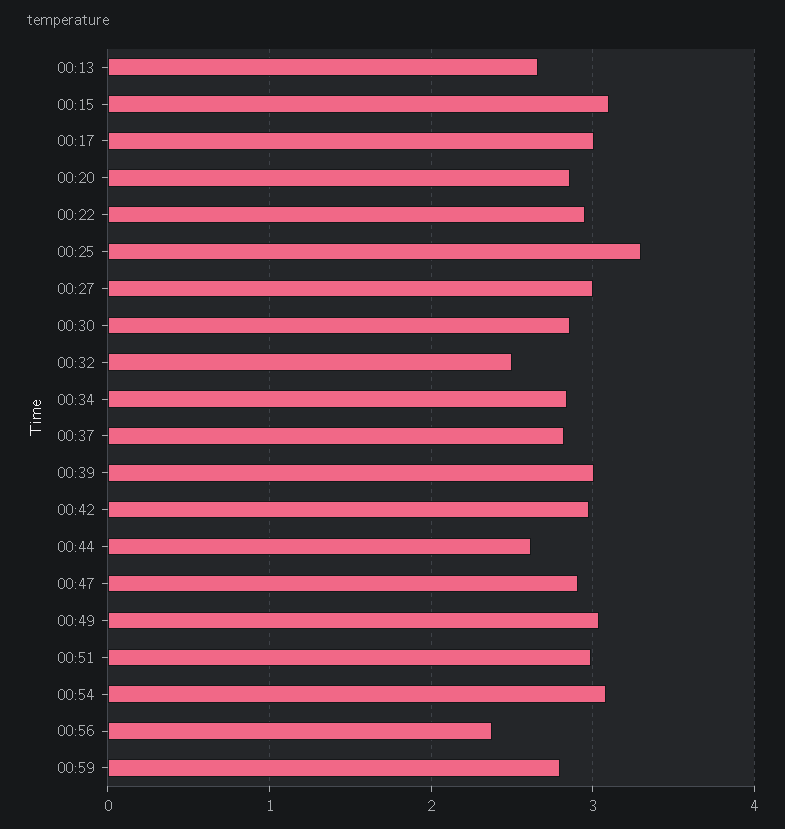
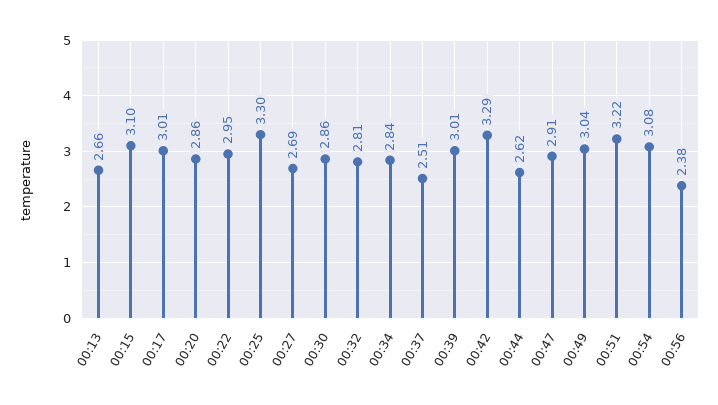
  {
    "00:13": 2.66,
    "00:15": 3.1,
    "00:17": 3.01,
    "00:20": 2.86,
    "00:22": 2.95,
    "00:25": 3.3,
-   "00:27": 3,
+   "00:27": 2.69,
    "00:30": 2.86,
-   "00:32": 2.5,
+   "00:32": 2.81,
    "00:34": 2.84,
-   "00:37": 2.8,
+   "00:37": 2.51,
    "00:39": 3.01,
-   "00:42": 3,
+   "00:42": 3.29,
    "00:44": 2.62,
    "00:47": 2.91,
    "00:49": 3.04,
-   "00:51": 3,
+   "00:51": 3.22,
    "00:54": 3.08,
-   "00:56": 2.38,
+   "00:56": 2.38
-   "00:59": 2.8
  }

